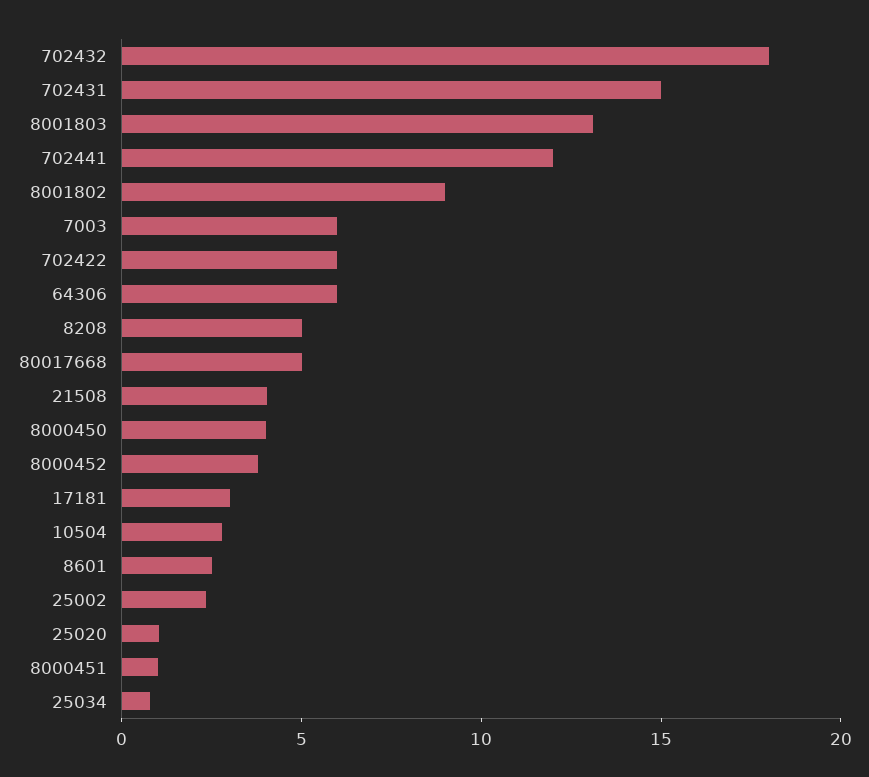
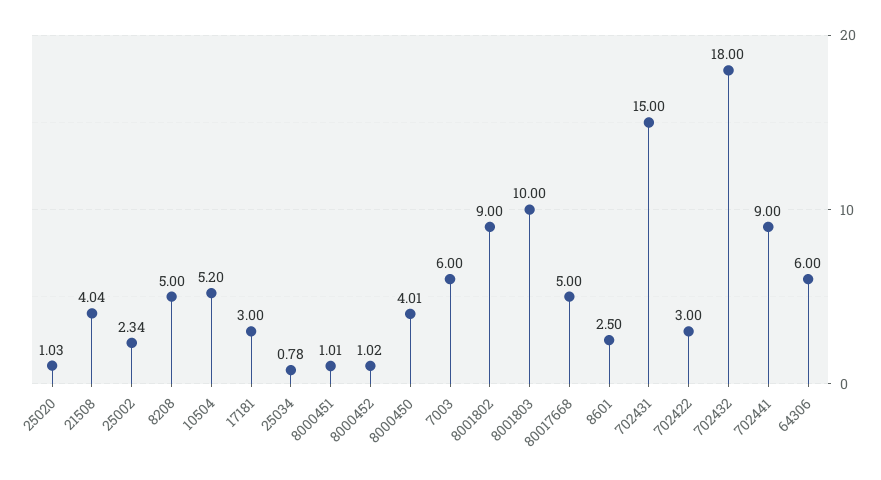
  {
    "702432": 18,
    "702431": 15,
-   "8001803": 13,
+   "8001803": 10,
-   "702441": 12,
+   "702441": 9,
    "8001802": 9,
    "7003": 6,
-   "702422": 6,
+   "702422": 3,
    "64306": 6,
    "8208": 5,
    "80017668": 5,
    "21508": 4.04,
    "8000450": 4.01,
-   "8000452": 4,
+   "8000452": 1.02,
    "17181": 3,
-   "10504": 3,
+   "10504": 5.2,
    "8601": 2.5,
    "25002": 2.34,
    "25020": 1.03,
    "8000451": 1.01,
    "25034": 0.78
  }

